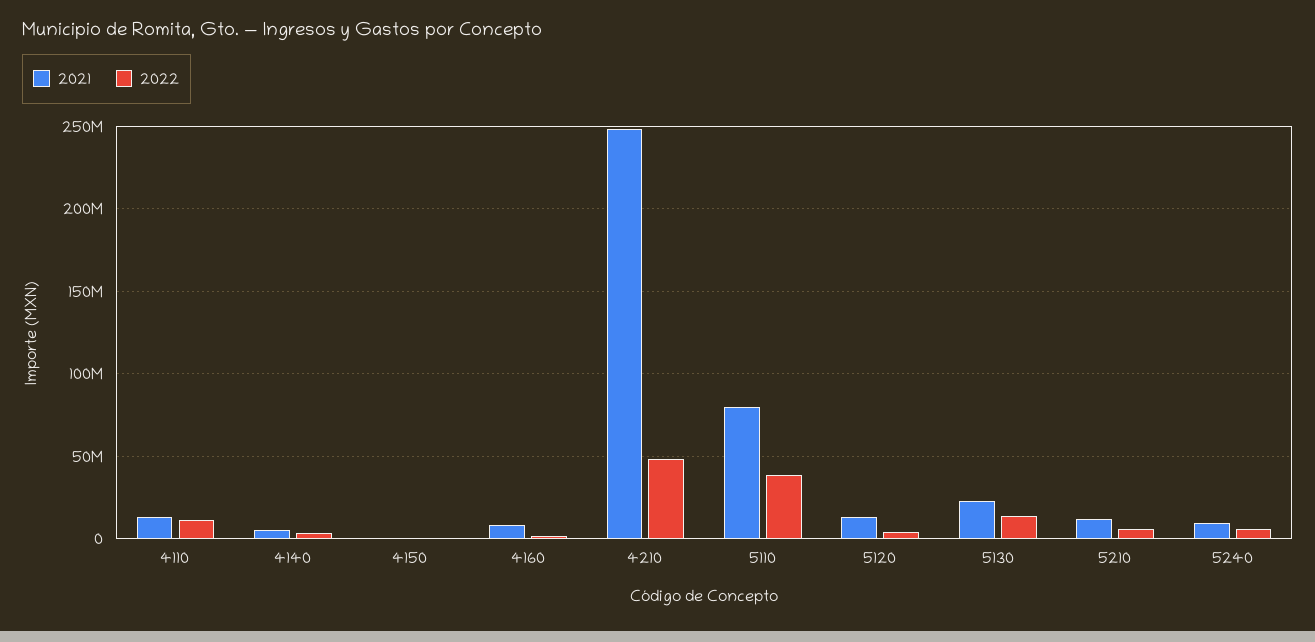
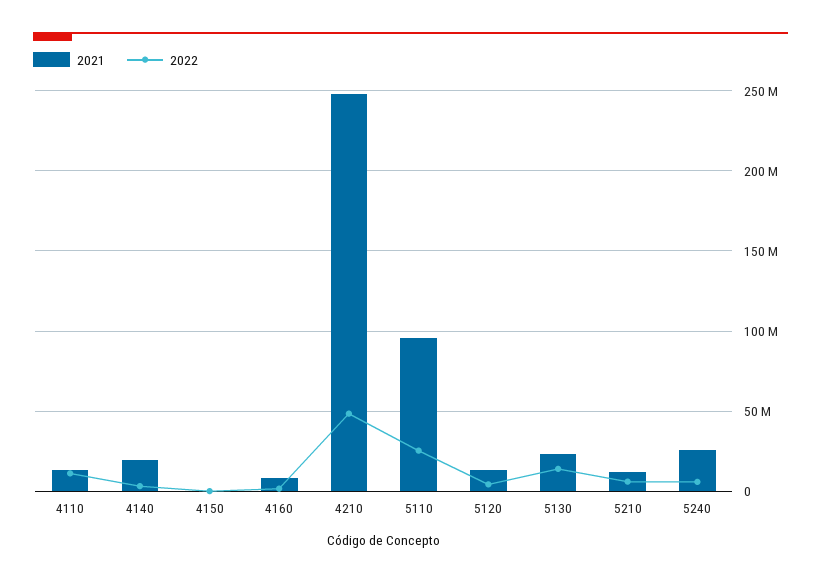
  {
    "2021": {
      "4110": 15000000,
-     "4140": 5000000,
+     "4140": 20000000,
      "4150": 0,
      "4160": 10000000,
      "4210": 250000000,
-     "5110": 80000000,
+     "5110": 95000000,
      "5120": 15000000,
      "5130": 25000000,
      "5210": 10000000,
-     "5240": 10000000
+     "5240": 25000000
    },
    "2022": {
      "4110": 10000000,
      "4140": 5000000,
      "4150": 0,
      "4160": 0,
      "4210": 50000000,
-     "5110": 40000000,
+     "5110": 25000000,
      "5120": 5000000,
      "5130": 15000000,
      "5210": 5000000,
      "5240": 5000000
    }
  }

